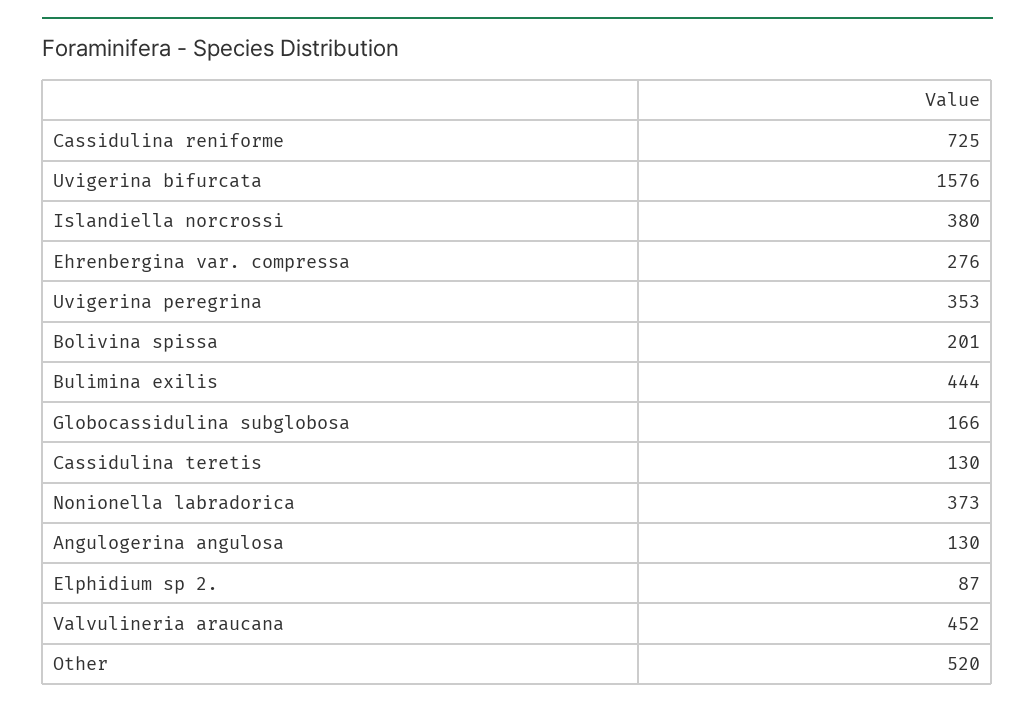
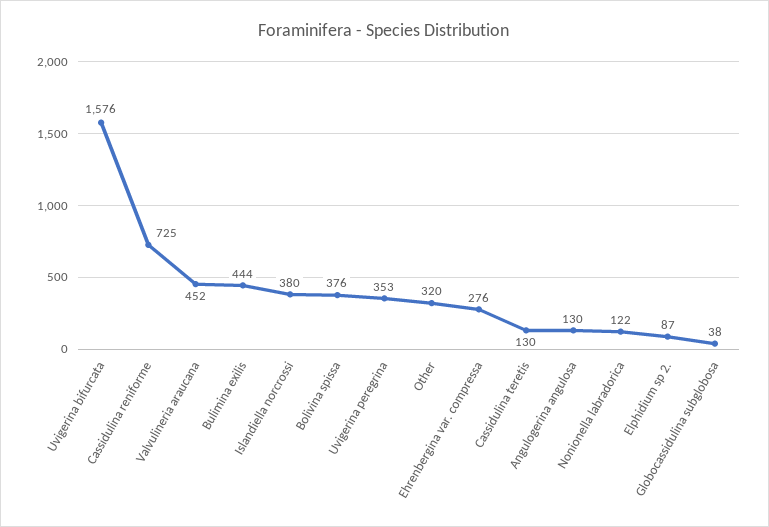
  {
    "Cassidulina reniforme": 725,
    "Uvigerina bifurcata": 1576,
    "Islandiella norcrossi": 380,
    "Ehrenbergina var. compressa": 276,
    "Uvigerina peregrina": 353,
-   "Bolivina spissa": 201,
+   "Bolivina spissa": 376,
    "Bulimina exilis": 444,
-   "Globocassidulina subglobosa": 166,
+   "Globocassidulina subglobosa": 38,
    "Cassidulina teretis": 130,
-   "Nonionella labradorica": 373,
+   "Nonionella labradorica": 122,
    "Angulogerina angulosa": 130,
    "Elphidium sp 2.": 87,
    "Valvulineria araucana": 452,
-   "Other": 520
+   "Other": 320
  }

